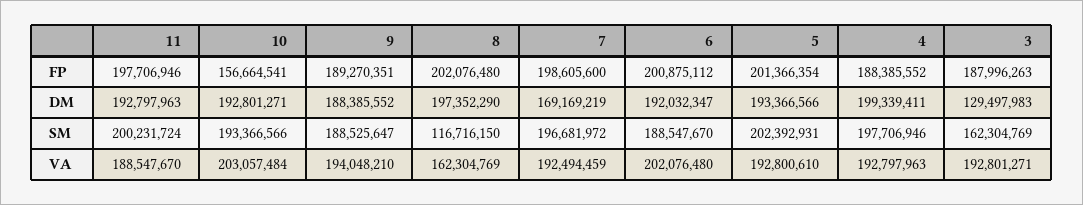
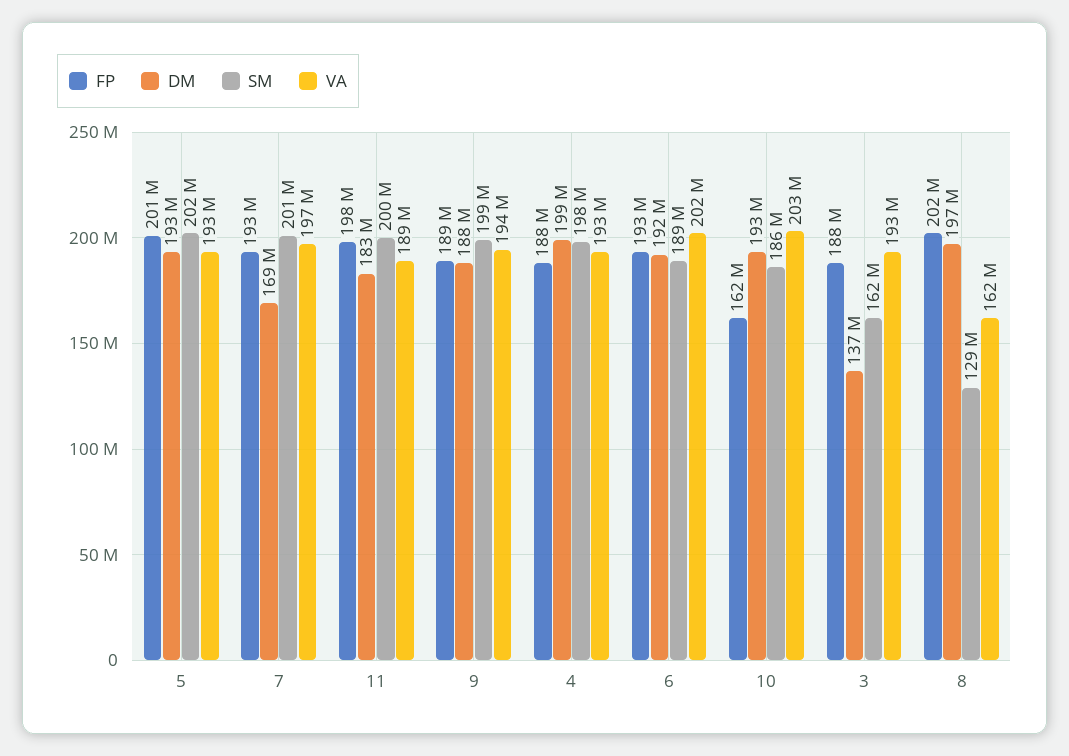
  {
    "FP": {
      "11": 197706946,
-     "10": 156664541,
+     "10": 162000000,
      "9": 189270351,
      "8": 202076480,
-     "7": 198605600,
+     "7": 193000000,
-     "6": 200875112,
+     "6": 193000000,
      "5": 201366354,
      "4": 188385552,
      "3": 187996263
    },
    "DM": {
-     "11": 192797963,
+     "11": 183000000,
      "10": 192801271,
      "9": 188385552,
      "8": 197352290,
      "7": 169169219,
      "6": 192032347,
      "5": 193366566,
      "4": 199339411,
-     "3": 129497983
+     "3": 137000000
    },
    "SM": {
      "11": 200231724,
-     "10": 193366566,
+     "10": 186000000,
-     "9": 188525647,
+     "9": 199000000,
-     "8": 116716150,
+     "8": 129000000,
-     "7": 196681972,
+     "7": 201000000,
      "6": 188547670,
      "5": 202392931,
      "4": 197706946,
      "3": 162304769
    },
    "VA": {
      "11": 188547670,
      "10": 203057484,
      "9": 194048210,
      "8": 162304769,
-     "7": 192494459,
+     "7": 197000000,
      "6": 202076480,
      "5": 192800610,
      "4": 192797963,
      "3": 192801271
    }
  }

